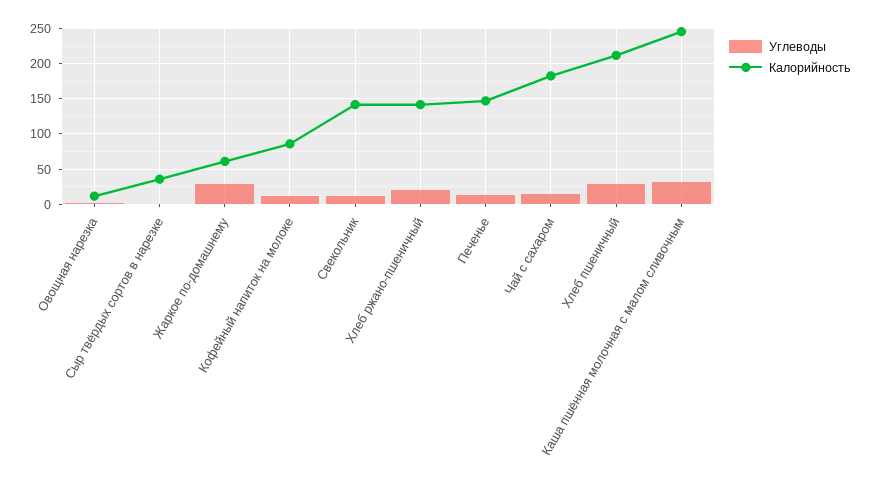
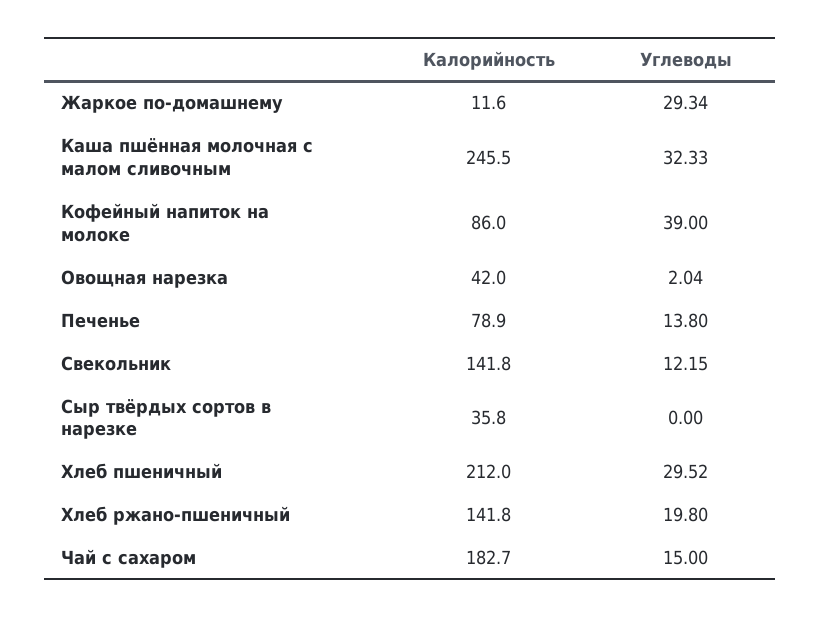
  {
    "Углеводы": {
      "Овощная нарезка": 2.04,
      "Сыр твёрдых сортов в нарезке": 0,
      "Жаркое по-домашнему": 29.34,
-     "Кофейный напиток на молоке": 10,
+     "Кофейный напиток на молоке": 39,
      "Свекольник": 12.15,
      "Хлеб ржано-пшеничный": 19.8,
      "Печенье": 13.8,
      "Чай с сахаром": 15,
      "Хлеб пшеничный": 29.52,
      "Каша пшённая молочная с малом сливочным": 32.33
    },
    "Калорийность": {
-     "Овощная нарезка": 10,
+     "Овощная нарезка": 42,
      "Сыр твёрдых сортов в нарезке": 35.8,
-     "Жаркое по-домашнему": 60,
+     "Жаркое по-домашнему": 11.6,
      "Кофейный напиток на молоке": 86,
      "Свекольник": 141.8,
      "Хлеб ржано-пшеничный": 141.8,
-     "Печенье": 150,
+     "Печенье": 78.9,
      "Чай с сахаром": 182.7,
      "Хлеб пшеничный": 212,
      "Каша пшённая молочная с малом сливочным": 245.5
    }
  }

